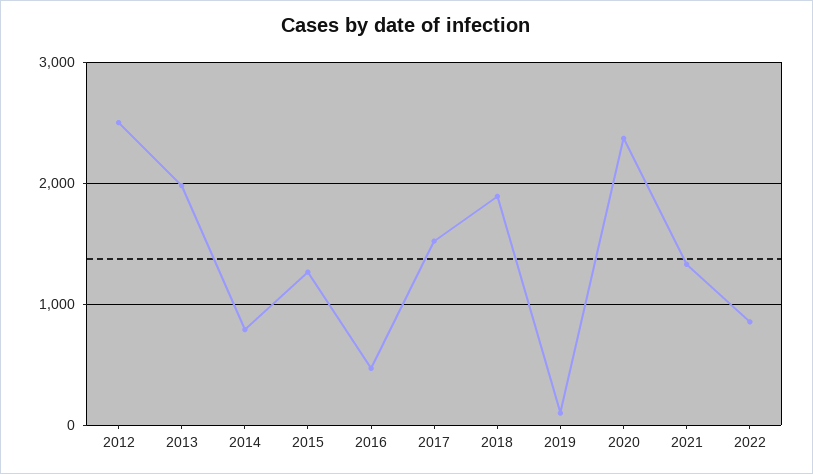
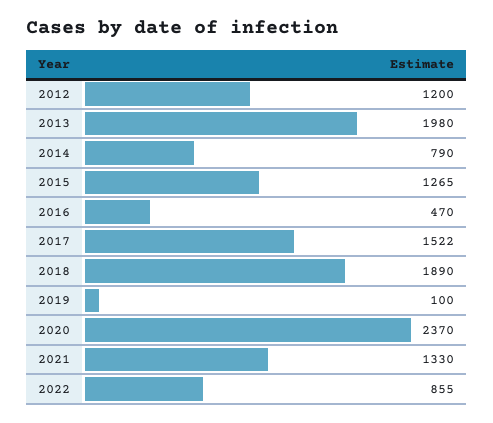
  {
-   "2012": 2500,
+   "2012": 1200,
    "2013": 1980,
    "2014": 790,
    "2015": 1265,
    "2016": 470,
    "2017": 1522,
    "2018": 1890,
    "2019": 100,
    "2020": 2370,
    "2021": 1330,
    "2022": 855
  }

